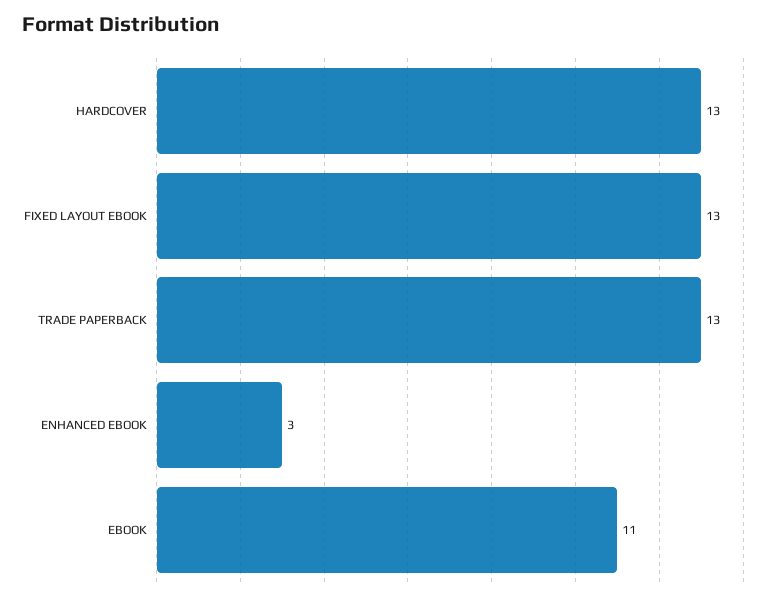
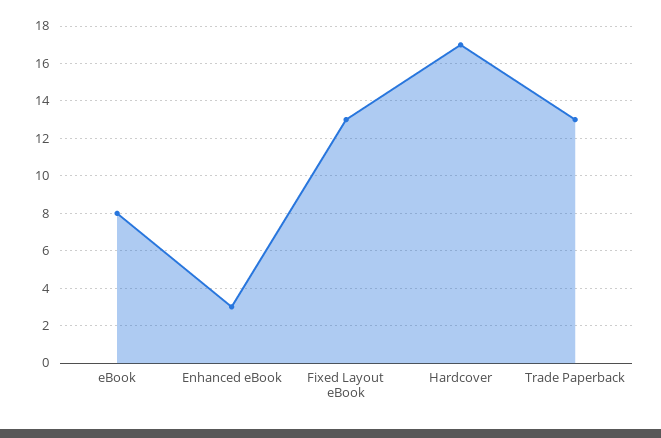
  {
-   "HARDCOVER": 13,
+   "HARDCOVER": 17,
    "FIXED LAYOUT EBOOK": 13,
    "TRADE PAPERBACK": 13,
    "ENHANCED EBOOK": 3,
-   "EBOOK": 11
+   "EBOOK": 8
  }

